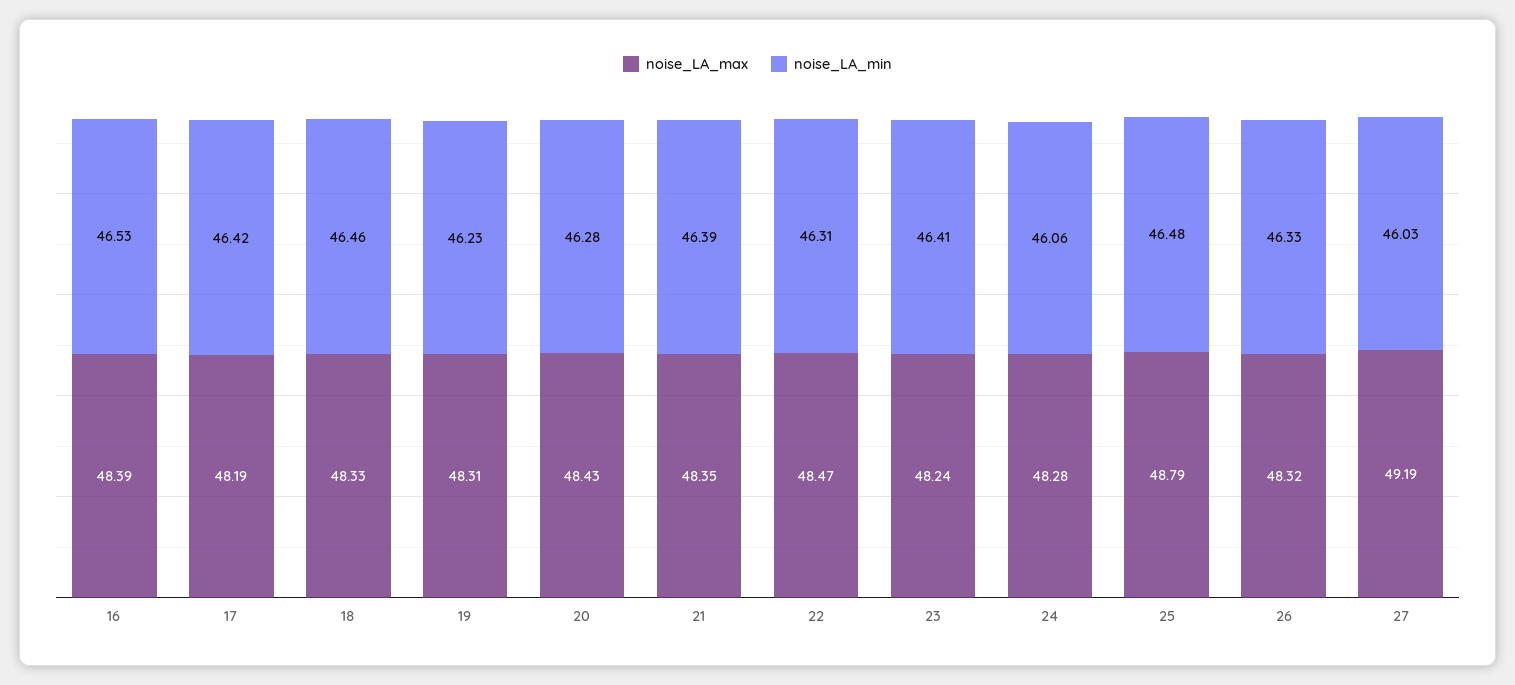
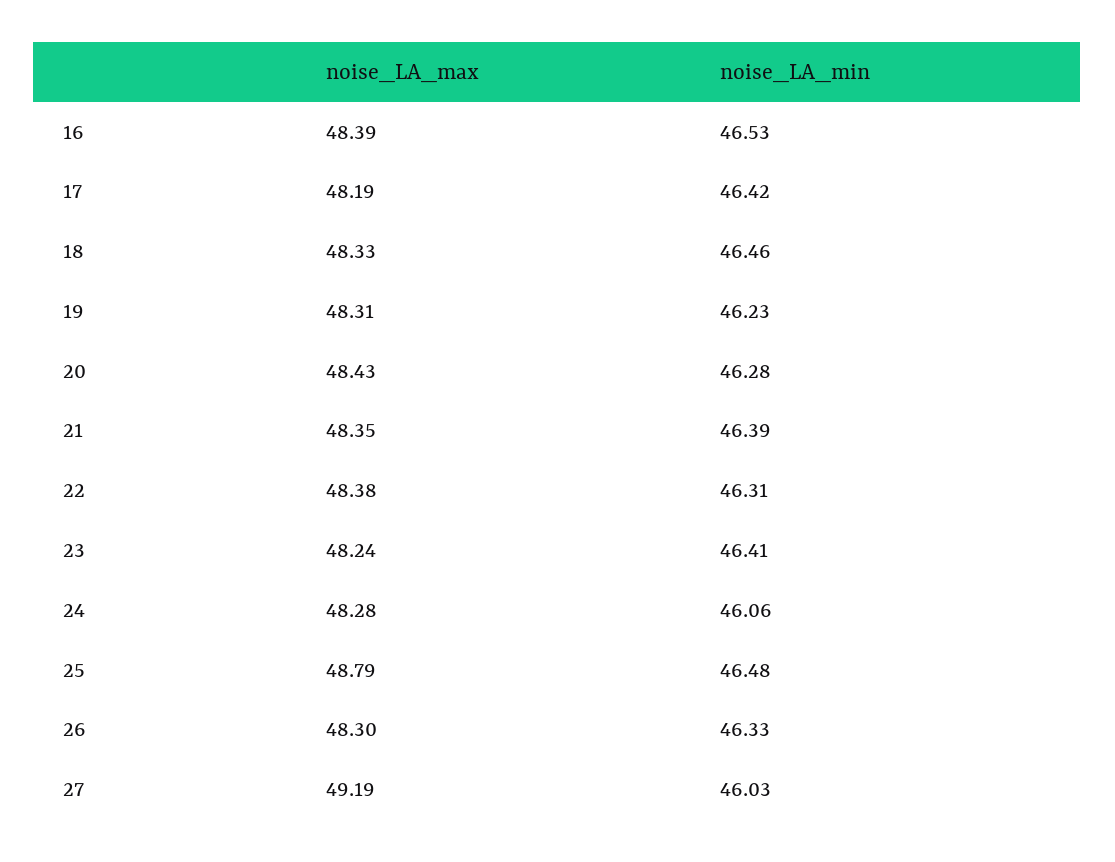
  {
    "noise_LA_max": {
      "16": 48.39,
      "17": 48.19,
      "18": 48.33,
      "19": 48.31,
      "20": 48.43,
      "21": 48.35,
-     "22": 48.47,
+     "22": 48.38,
      "23": 48.24,
      "24": 48.28,
      "25": 48.79,
-     "26": 48.32,
+     "26": 48.3,
      "27": 49.19
    },
    "noise_LA_min": {
      "16": 46.53,
      "17": 46.42,
      "18": 46.46,
      "19": 46.23,
      "20": 46.28,
      "21": 46.39,
      "22": 46.31,
      "23": 46.41,
      "24": 46.06,
      "25": 46.48,
      "26": 46.33,
      "27": 46.03
    }
  }

